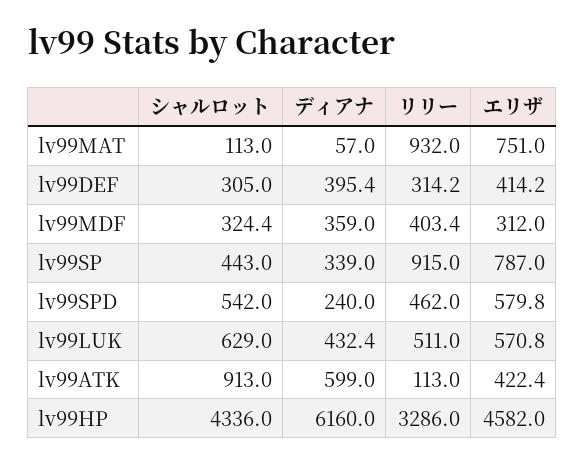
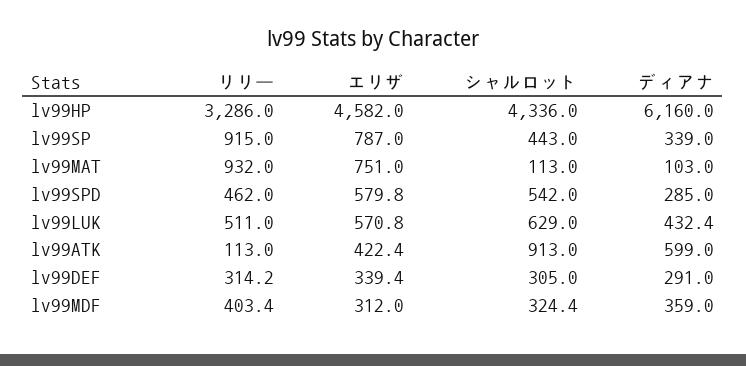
  {
    "シャルロット": {
      "lv99MAT": 113,
      "lv99DEF": 305,
      "lv99MDF": 324.4,
      "lv99SP": 443,
      "lv99SPD": 542,
      "lv99LUK": 629,
      "lv99ATK": 913,
      "lv99HP": 4336
    },
    "ディアナ": {
-     "lv99MAT": 57,
+     "lv99MAT": 103,
-     "lv99DEF": 395.4,
+     "lv99DEF": 291,
      "lv99MDF": 359,
      "lv99SP": 339,
-     "lv99SPD": 240,
+     "lv99SPD": 285,
      "lv99LUK": 432.4,
      "lv99ATK": 599,
      "lv99HP": 6160
    },
    "リリー": {
      "lv99MAT": 932,
      "lv99DEF": 314.2,
      "lv99MDF": 403.4,
      "lv99SP": 915,
      "lv99SPD": 462,
      "lv99LUK": 511,
      "lv99ATK": 113,
      "lv99HP": 3286
    },
    "エリザ": {
      "lv99MAT": 751,
-     "lv99DEF": 414.2,
+     "lv99DEF": 339.4,
      "lv99MDF": 312,
      "lv99SP": 787,
      "lv99SPD": 579.8,
      "lv99LUK": 570.8,
      "lv99ATK": 422.4,
      "lv99HP": 4582
    }
  }

